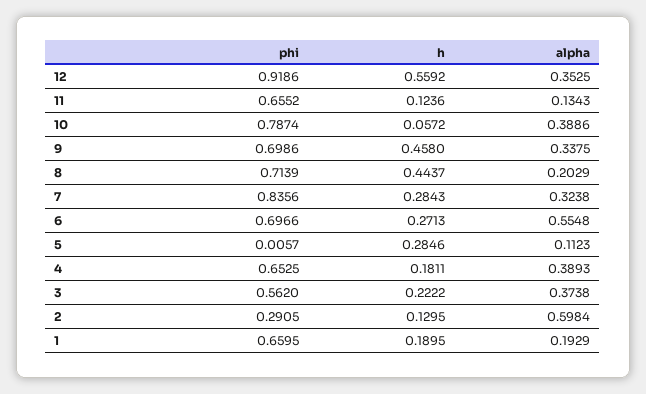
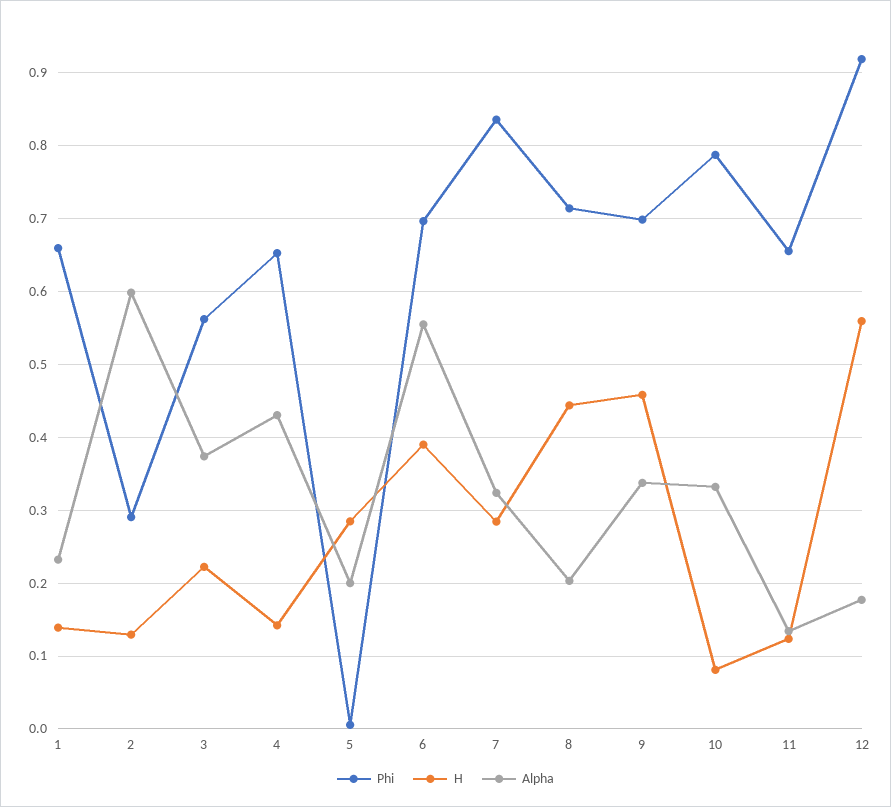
  {
    "phi": {
      "12": 0.9186,
      "11": 0.6552,
      "10": 0.7874,
      "9": 0.6986,
      "8": 0.7139,
      "7": 0.8356,
      "6": 0.6966,
      "5": 0.0057,
      "4": 0.6525,
      "3": 0.562,
      "2": 0.2905,
      "1": 0.6595
    },
    "h": {
      "12": 0.5592,
      "11": 0.1236,
-     "10": 0.0572,
+     "10": 0.08,
      "9": 0.458,
      "8": 0.4437,
      "7": 0.2843,
-     "6": 0.2713,
+     "6": 0.39,
      "5": 0.2846,
-     "4": 0.1811,
+     "4": 0.14,
      "3": 0.2222,
      "2": 0.1295,
-     "1": 0.1895
+     "1": 0.14
    },
    "alpha": {
-     "12": 0.3525,
+     "12": 0.18,
      "11": 0.1343,
-     "10": 0.3886,
+     "10": 0.33,
      "9": 0.3375,
      "8": 0.2029,
      "7": 0.3238,
      "6": 0.5548,
-     "5": 0.1123,
+     "5": 0.2,
-     "4": 0.3893,
+     "4": 0.43,
      "3": 0.3738,
      "2": 0.5984,
-     "1": 0.1929
+     "1": 0.23
    }
  }

